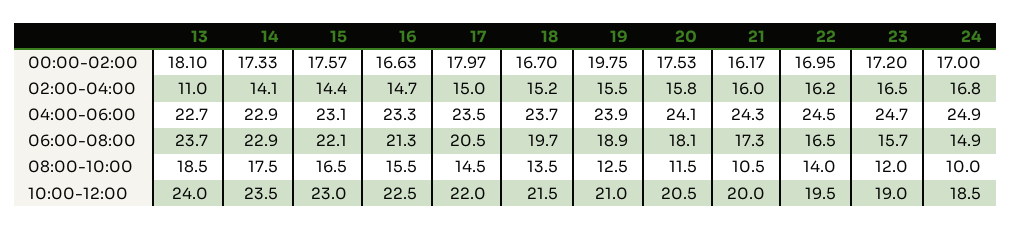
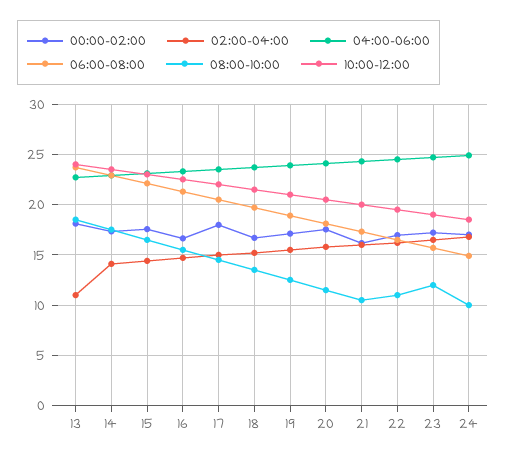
  {
    "00:00-02:00": {
      "13": 18.1,
      "14": 17.33,
      "15": 17.57,
      "16": 16.63,
      "17": 17.97,
      "18": 16.7,
-     "19": 19.75,
+     "19": 17,
      "20": 17.53,
      "21": 16.17,
      "22": 16.95,
      "23": 17.2,
      "24": 17
    },
    "02:00-04:00": {
      "13": 11,
      "14": 14.1,
      "15": 14.4,
      "16": 14.7,
      "17": 15,
      "18": 15.2,
      "19": 15.5,
      "20": 15.8,
      "21": 16,
      "22": 16.2,
      "23": 16.5,
      "24": 16.8
    },
    "04:00-06:00": {
      "13": 22.7,
      "14": 22.9,
      "15": 23.1,
      "16": 23.3,
      "17": 23.5,
      "18": 23.7,
      "19": 23.9,
      "20": 24.1,
      "21": 24.3,
      "22": 24.5,
      "23": 24.7,
      "24": 24.9
    },
    "06:00-08:00": {
      "13": 23.7,
      "14": 22.9,
      "15": 22.1,
      "16": 21.3,
      "17": 20.5,
      "18": 19.7,
      "19": 18.9,
      "20": 18.1,
      "21": 17.3,
      "22": 16.5,
      "23": 15.7,
      "24": 14.9
    },
    "08:00-10:00": {
      "13": 18.5,
      "14": 17.5,
      "15": 16.5,
      "16": 15.5,
      "17": 14.5,
      "18": 13.5,
      "19": 12.5,
      "20": 11.5,
      "21": 10.5,
-     "22": 14,
+     "22": 11,
      "23": 12,
      "24": 10
    },
    "10:00-12:00": {
      "13": 24,
      "14": 23.5,
      "15": 23,
      "16": 22.5,
      "17": 22,
      "18": 21.5,
      "19": 21,
      "20": 20.5,
      "21": 20,
      "22": 19.5,
      "23": 19,
      "24": 18.5
    }
  }

